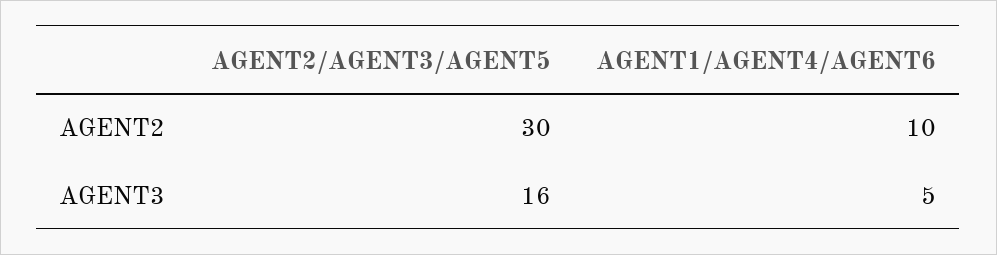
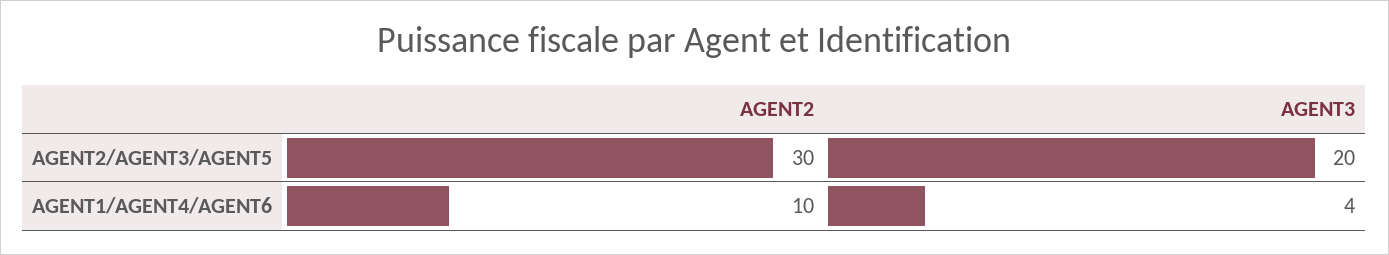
  {
    "AGENT2/AGENT3/AGENT5": {
      "AGENT2": 30,
-     "AGENT3": 16
+     "AGENT3": 20
    },
    "AGENT1/AGENT4/AGENT6": {
      "AGENT2": 10,
-     "AGENT3": 5
+     "AGENT3": 4
    }
  }

